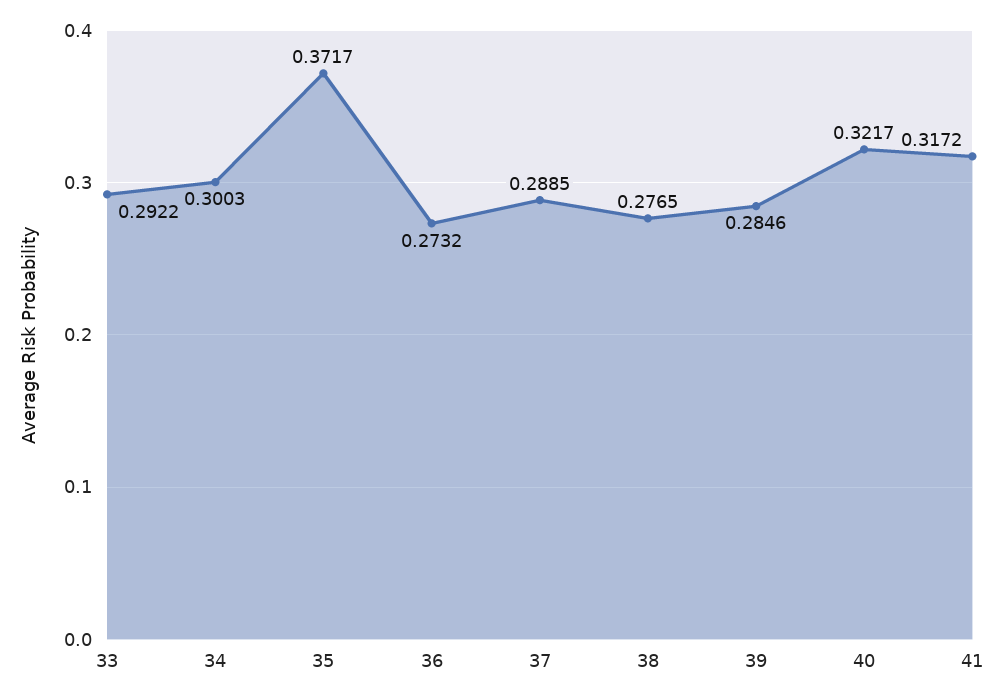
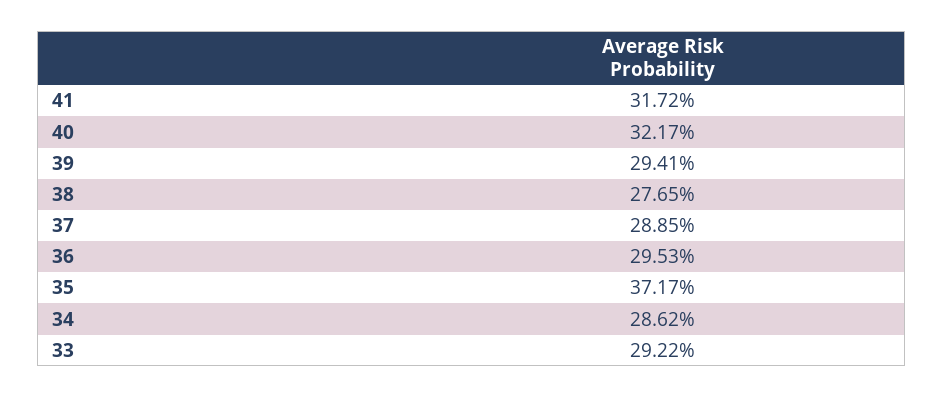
  {
    "33": 0.2922,
-   "34": 0.3003,
+   "34": 0.2862,
    "35": 0.3717,
-   "36": 0.2732,
+   "36": 0.2953,
    "37": 0.2885,
    "38": 0.2765,
-   "39": 0.2846,
+   "39": 0.2941,
    "40": 0.3217,
    "41": 0.3172
  }

